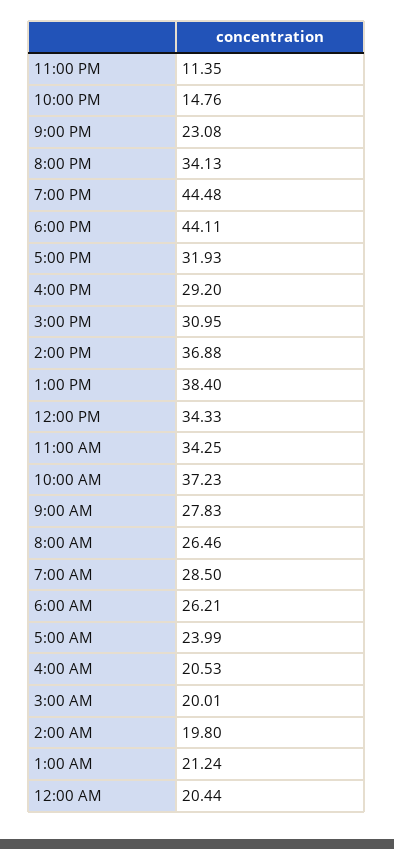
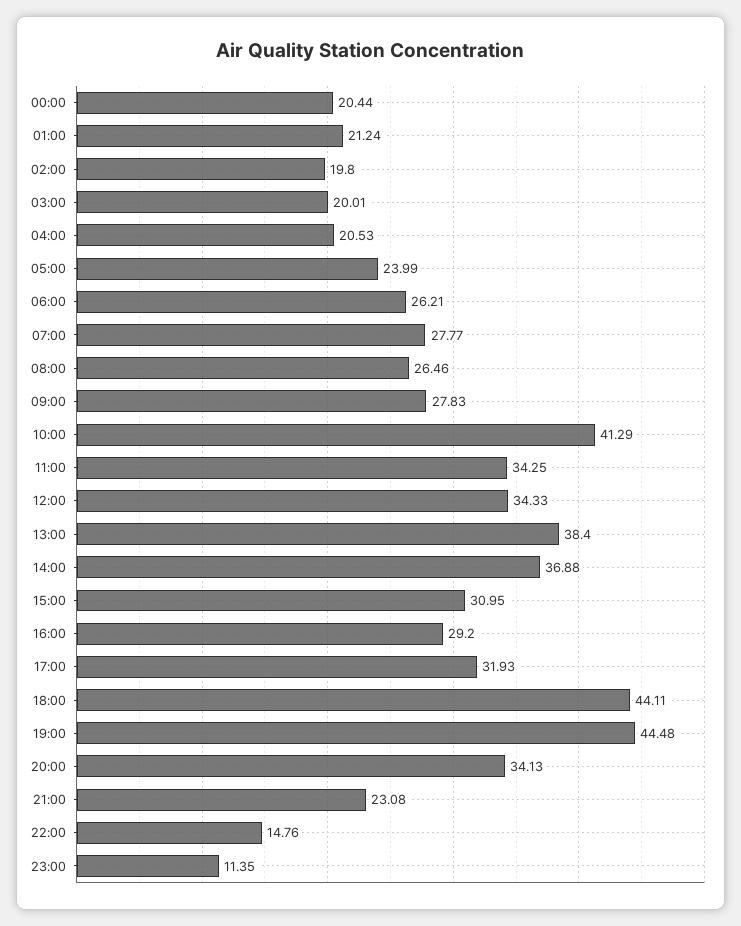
  {
    "11:00 PM": 11.35,
    "10:00 PM": 14.76,
    "9:00 PM": 23.08,
    "8:00 PM": 34.13,
    "7:00 PM": 44.48,
    "6:00 PM": 44.11,
    "5:00 PM": 31.93,
    "4:00 PM": 29.2,
    "3:00 PM": 30.95,
    "2:00 PM": 36.88,
    "1:00 PM": 38.4,
    "12:00 PM": 34.33,
    "11:00 AM": 34.25,
-   "10:00 AM": 37.23,
+   "10:00 AM": 41.29,
    "9:00 AM": 27.83,
    "8:00 AM": 26.46,
-   "7:00 AM": 28.5,
+   "7:00 AM": 27.77,
    "6:00 AM": 26.21,
    "5:00 AM": 23.99,
    "4:00 AM": 20.53,
    "3:00 AM": 20.01,
    "2:00 AM": 19.8,
    "1:00 AM": 21.24,
    "12:00 AM": 20.44
  }

